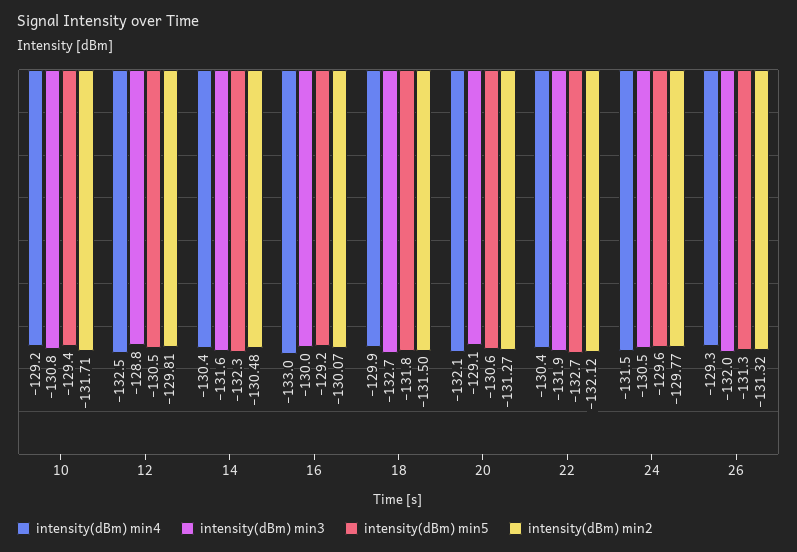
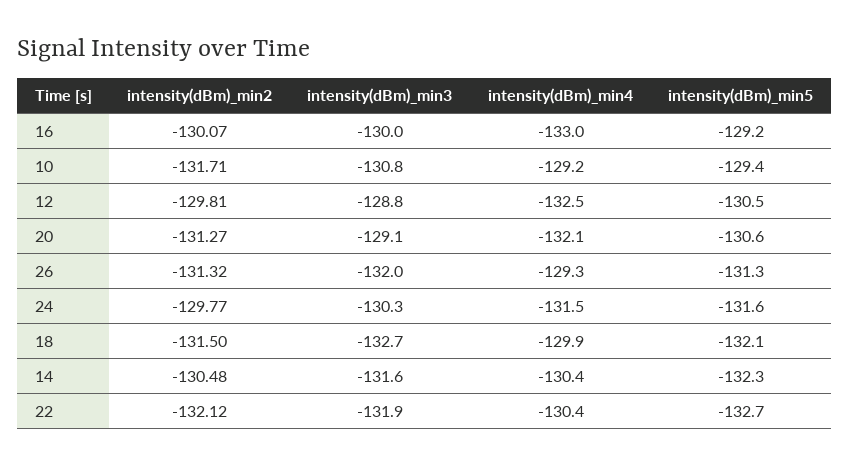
  {
    "intensity(dBm) min4": {
      "10": -129.2,
      "12": -132.5,
      "14": -130.4,
      "16": -133,
      "18": -129.9,
      "20": -132.1,
      "22": -130.4,
      "24": -131.5,
      "26": -129.3
    },
    "intensity(dBm) min3": {
      "10": -130.8,
      "12": -128.8,
      "14": -131.6,
      "16": -130,
      "18": -132.7,
      "20": -129.1,
      "22": -131.9,
-     "24": -130.5,
+     "24": -130.3,
      "26": -132
    },
    "intensity(dBm) min5": {
      "10": -129.4,
      "12": -130.5,
      "14": -132.3,
      "16": -129.2,
-     "18": -131.8,
+     "18": -132.1,
      "20": -130.6,
      "22": -132.7,
-     "24": -129.6,
+     "24": -131.6,
      "26": -131.3
    },
    "intensity(dBm) min2": {
      "10": -131.71,
      "12": -129.81,
      "14": -130.48,
      "16": -130.07,
      "18": -131.5,
      "20": -131.27,
      "22": -132.12,
      "24": -129.77,
      "26": -131.32
    }
  }

